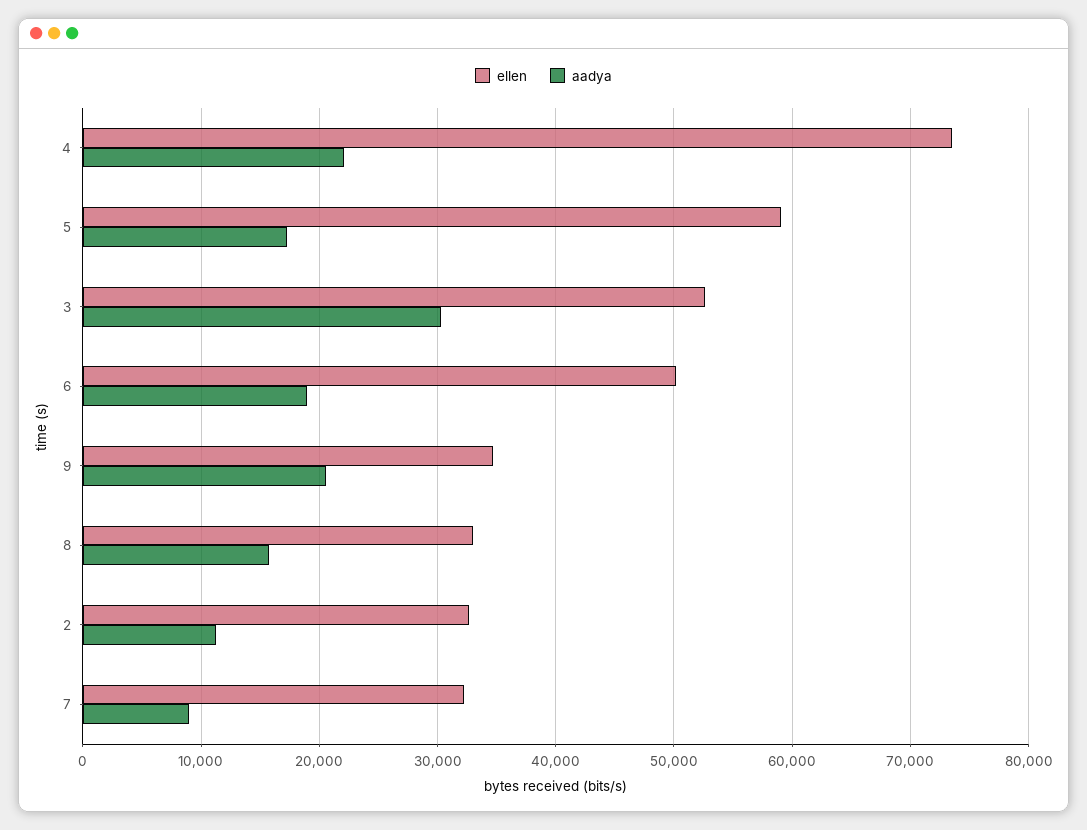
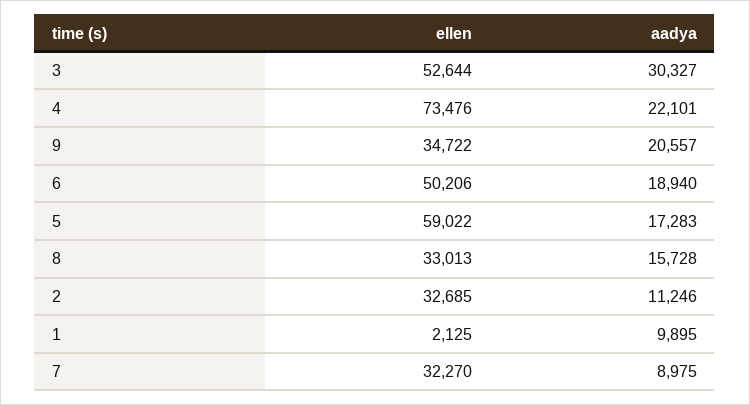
  {
    "ellen": {
      "4": 73476,
      "5": 59022,
      "3": 52644,
      "6": 50206,
      "9": 34722,
      "8": 33013,
      "2": 32685,
-     "7": 32270
+     "7": 32270,
+     "1": 2125
    },
    "aadya": {
      "4": 22101,
      "5": 17283,
      "3": 30327,
      "6": 18940,
      "9": 20557,
      "8": 15728,
      "2": 11246,
-     "7": 8975
+     "7": 8975,
+     "1": 9895
    }
  }

